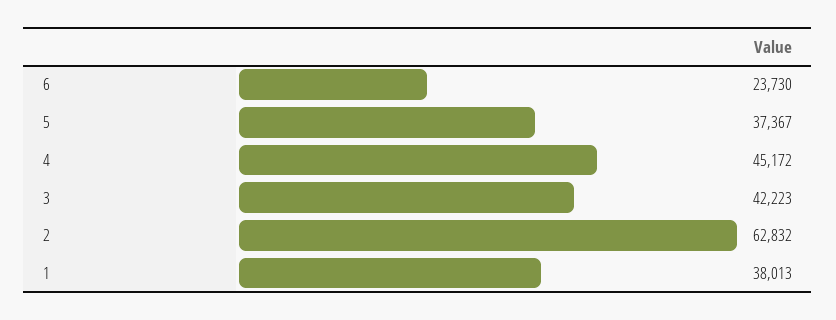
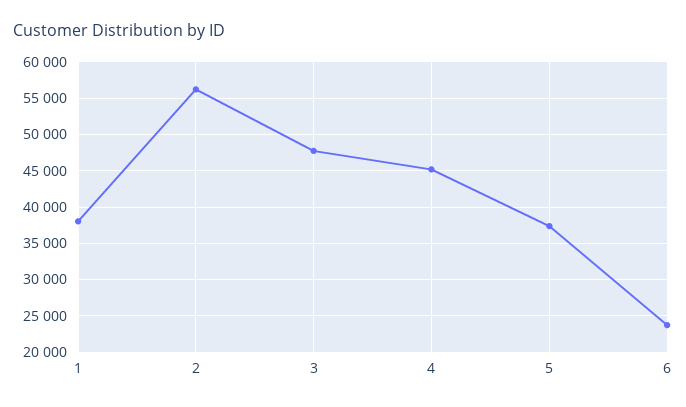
  {
    "6": 23730,
    "5": 37367,
    "4": 45172,
-   "3": 42223,
+   "3": 48000,
-   "2": 62832,
+   "2": 56000,
    "1": 38013
  }

